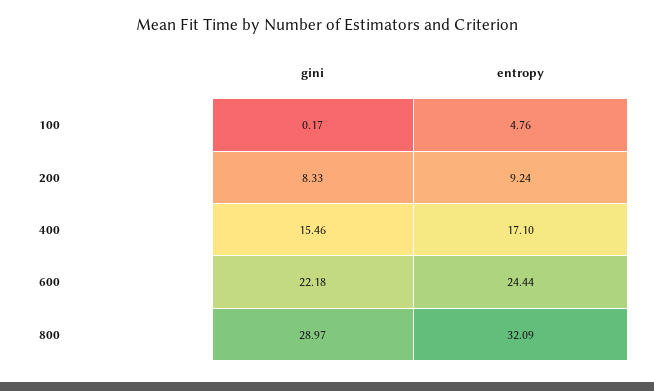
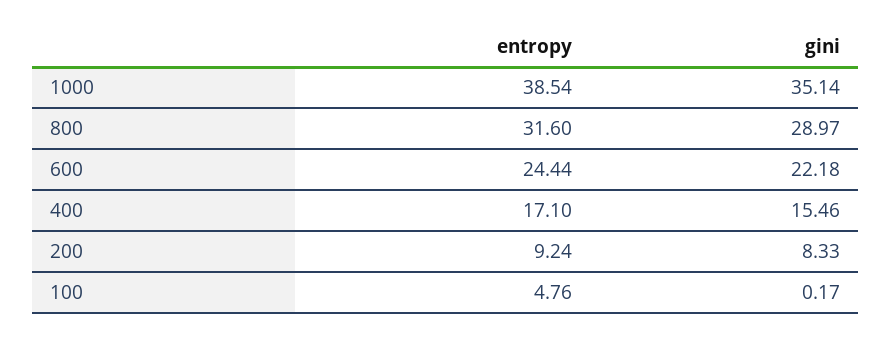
  {
    "gini": {
      "100": 0.17,
      "200": 8.33,
      "400": 15.46,
      "600": 22.18,
-     "800": 28.97
+     "800": 28.97,
+     "1000": 35.14
    },
    "entropy": {
      "100": 4.76,
      "200": 9.24,
      "400": 17.1,
      "600": 24.44,
-     "800": 32.09
+     "800": 31.6,
+     "1000": 38.54
    }
  }

